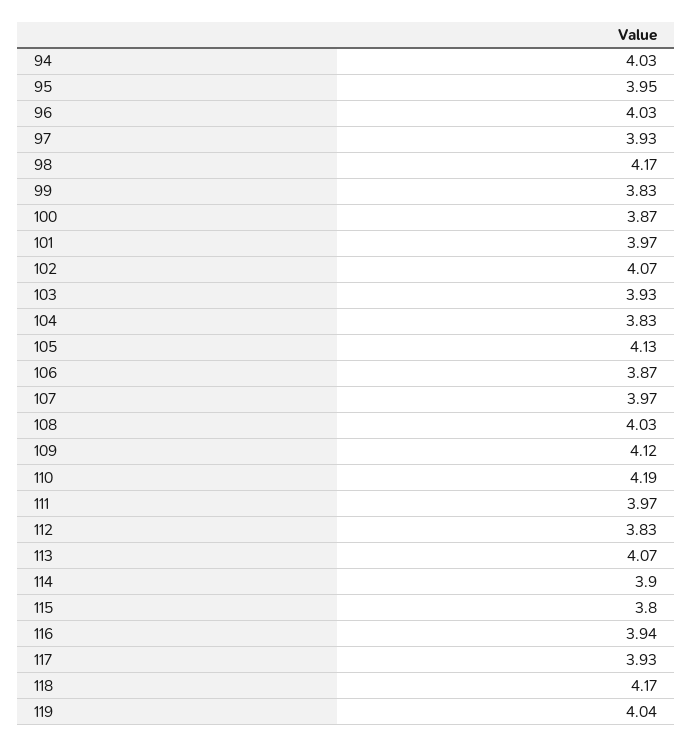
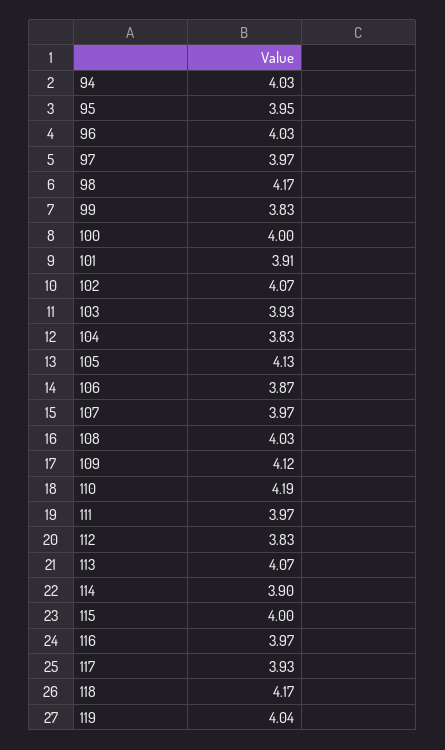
  {
    "94": 4.03,
    "95": 3.95,
    "96": 4.03,
-   "97": 3.93,
+   "97": 3.97,
    "98": 4.17,
    "99": 3.83,
-   "100": 3.87,
+   "100": 4,
-   "101": 3.97,
+   "101": 3.91,
    "102": 4.07,
    "103": 3.93,
    "104": 3.83,
    "105": 4.13,
    "106": 3.87,
    "107": 3.97,
    "108": 4.03,
    "109": 4.12,
    "110": 4.19,
    "111": 3.97,
    "112": 3.83,
    "113": 4.07,
    "114": 3.9,
-   "115": 3.8,
+   "115": 4,
-   "116": 3.94,
+   "116": 3.97,
    "117": 3.93,
    "118": 4.17,
    "119": 4.04
  }

